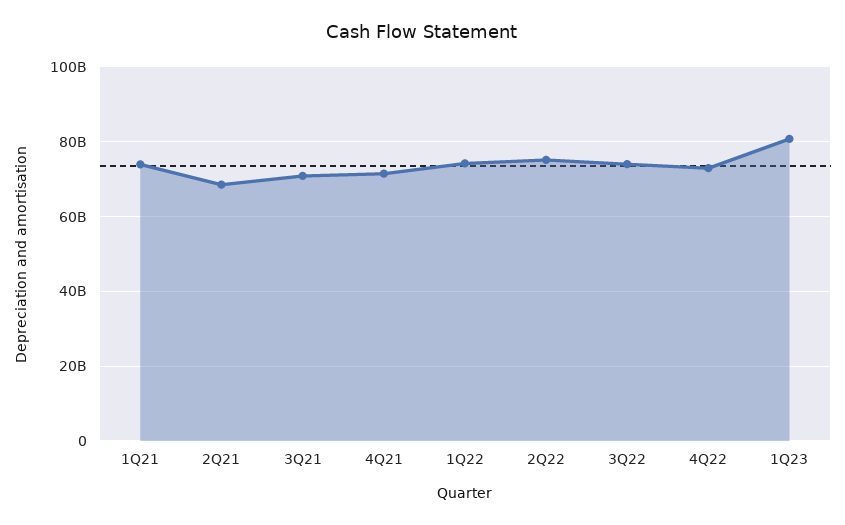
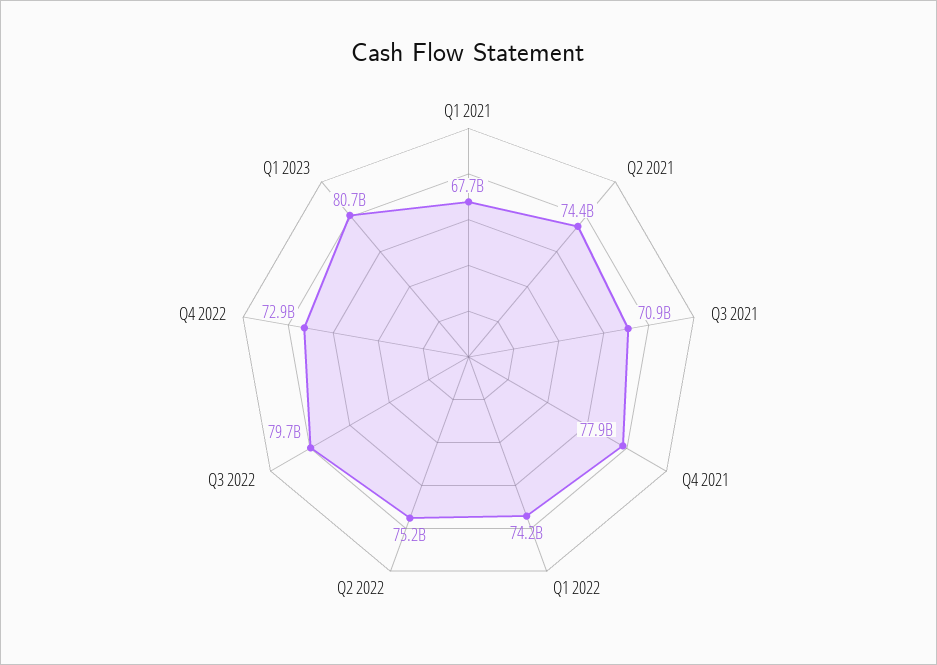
  {
-   "1Q21": 74000000000,
+   "1Q21": 67700000000,
-   "2Q21": 68000000000,
+   "2Q21": 74400000000,
    "3Q21": 70900000000,
-   "4Q21": 72000000000,
+   "4Q21": 77900000000,
    "1Q22": 74200000000,
    "2Q22": 75200000000,
-   "3Q22": 74000000000,
+   "3Q22": 79700000000,
    "4Q22": 72900000000,
    "1Q23": 80700000000
  }

